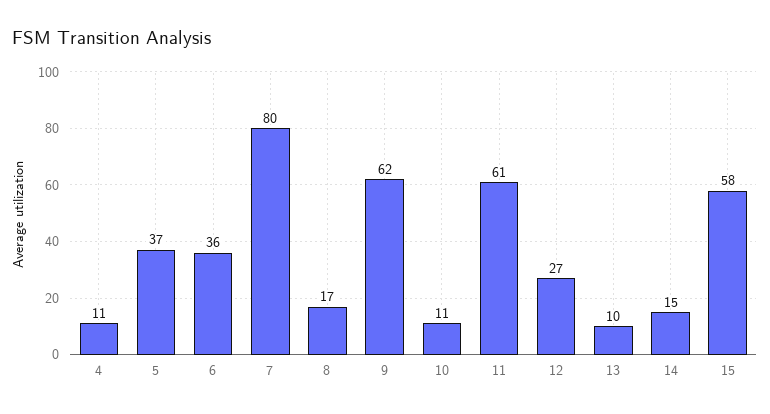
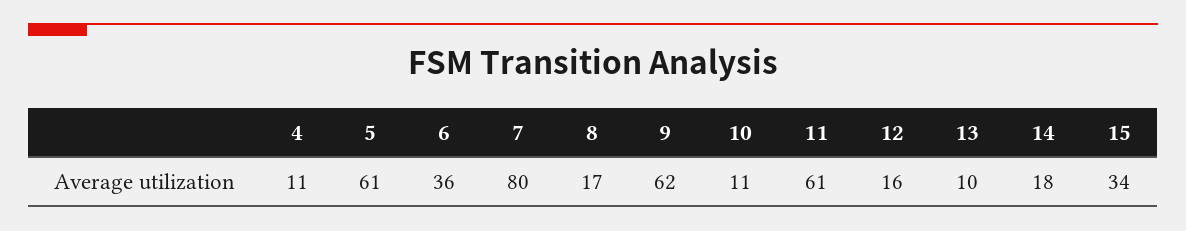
  {
    "4": 11,
-   "5": 37,
+   "5": 61,
    "6": 36,
    "7": 80,
    "8": 17,
    "9": 62,
    "10": 11,
    "11": 61,
-   "12": 27,
+   "12": 16,
    "13": 10,
-   "14": 15,
+   "14": 18,
-   "15": 58
+   "15": 34
  }

